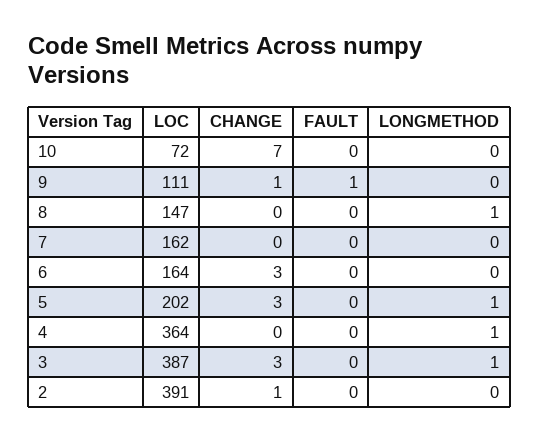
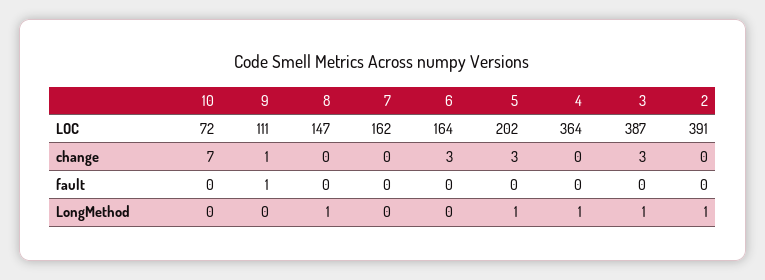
  {
    "LOC": {
      "10": 72,
      "9": 111,
      "8": 147,
      "7": 162,
      "6": 164,
      "5": 202,
      "4": 364,
      "3": 387,
      "2": 391
    },
    "CHANGE": {
      "10": 7,
      "9": 1,
      "8": 0,
      "7": 0,
      "6": 3,
      "5": 3,
      "4": 0,
      "3": 3,
-     "2": 1
+     "2": 0
    },
    "FAULT": {
      "10": 0,
      "9": 1,
      "8": 0,
      "7": 0,
      "6": 0,
      "5": 0,
      "4": 0,
      "3": 0,
      "2": 0
    },
    "LONGMETHOD": {
      "10": 0,
      "9": 0,
      "8": 1,
      "7": 0,
      "6": 0,
      "5": 1,
      "4": 1,
      "3": 1,
-     "2": 0
+     "2": 1
    }
  }

